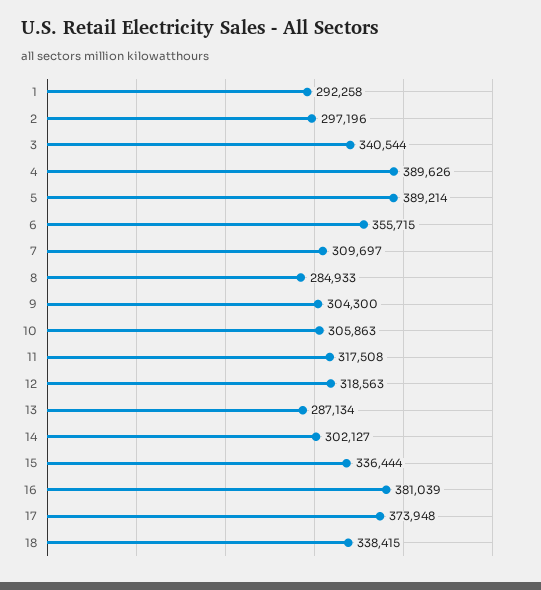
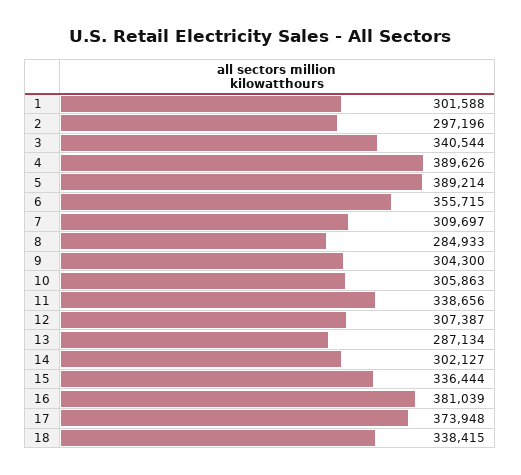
  {
-   "1": 292258,
+   "1": 301588,
    "2": 297196,
    "3": 340544,
    "4": 389626,
    "5": 389214,
    "6": 355715,
    "7": 309697,
    "8": 284933,
    "9": 304300,
    "10": 305863,
-   "11": 317508,
+   "11": 338656,
-   "12": 318563,
+   "12": 307387,
    "13": 287134,
    "14": 302127,
    "15": 336444,
    "16": 381039,
    "17": 373948,
    "18": 338415
  }

